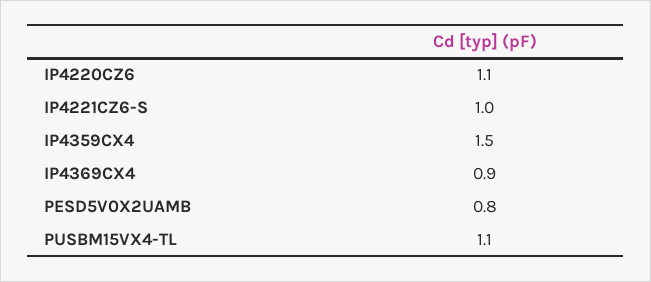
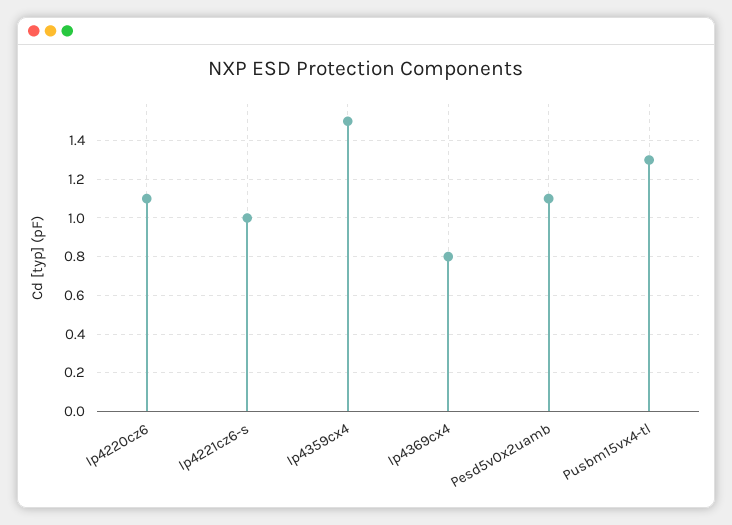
  {
    "IP4220CZ6": 1.1,
    "IP4221CZ6-S": 1,
    "IP4359CX4": 1.5,
-   "IP4369CX4": 0.9,
+   "IP4369CX4": 0.8,
-   "PESD5V0X2UAMB": 0.8,
+   "PESD5V0X2UAMB": 1.1,
-   "PUSBM15VX4-TL": 1.1
+   "PUSBM15VX4-TL": 1.3
  }

